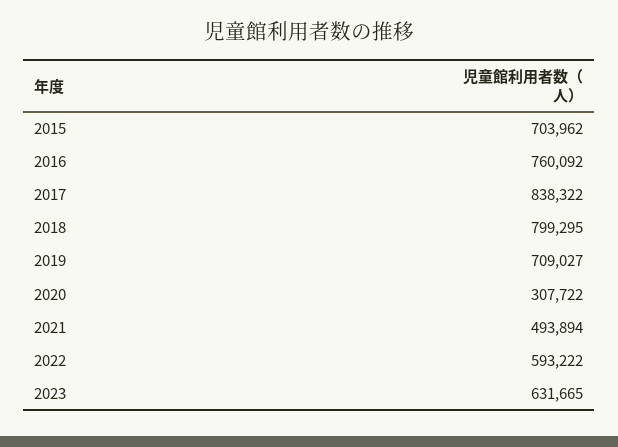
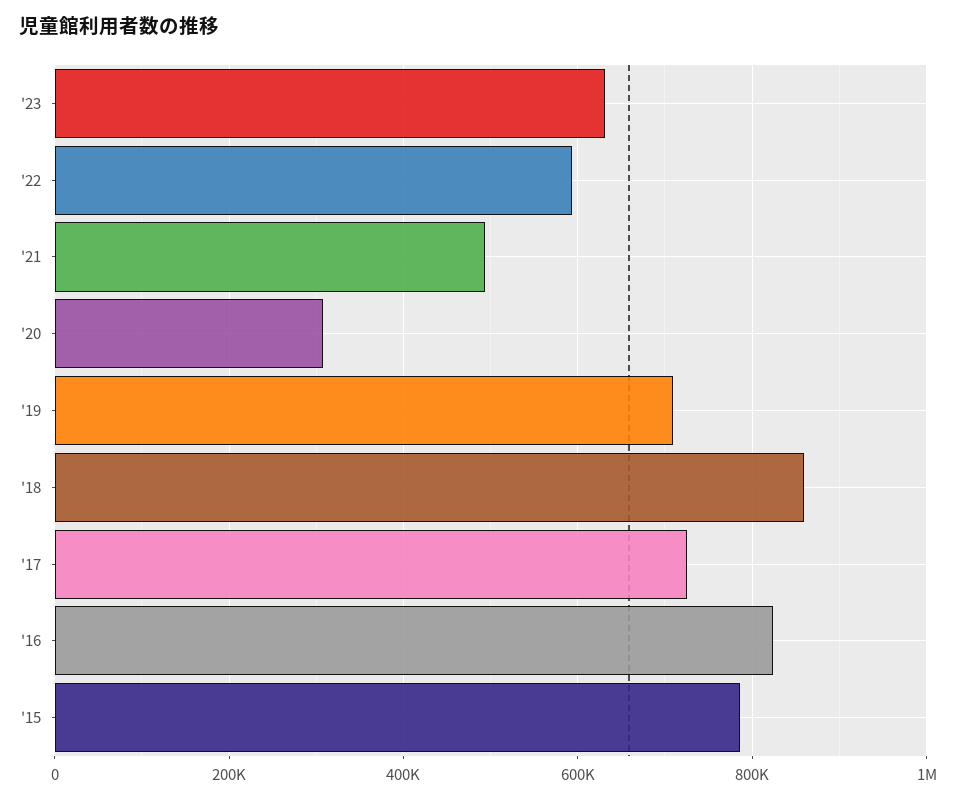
  {
-   "2015": 703962,
+   "2015": 780000,
-   "2016": 760092,
+   "2016": 820000,
-   "2017": 838322,
+   "2017": 720000,
-   "2018": 799295,
+   "2018": 860000,
    "2019": 709027,
    "2020": 307722,
    "2021": 493894,
    "2022": 593222,
    "2023": 631665
  }

